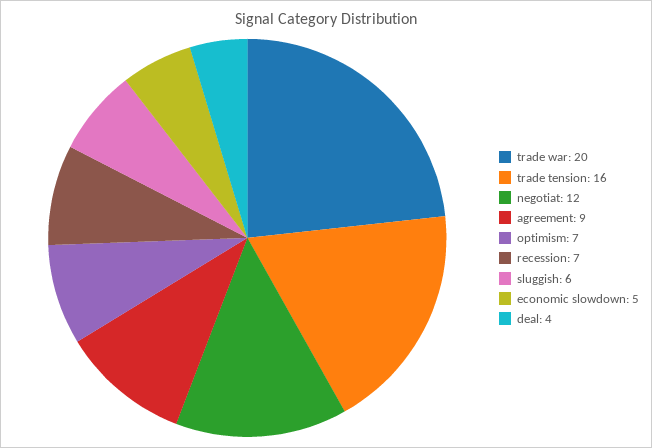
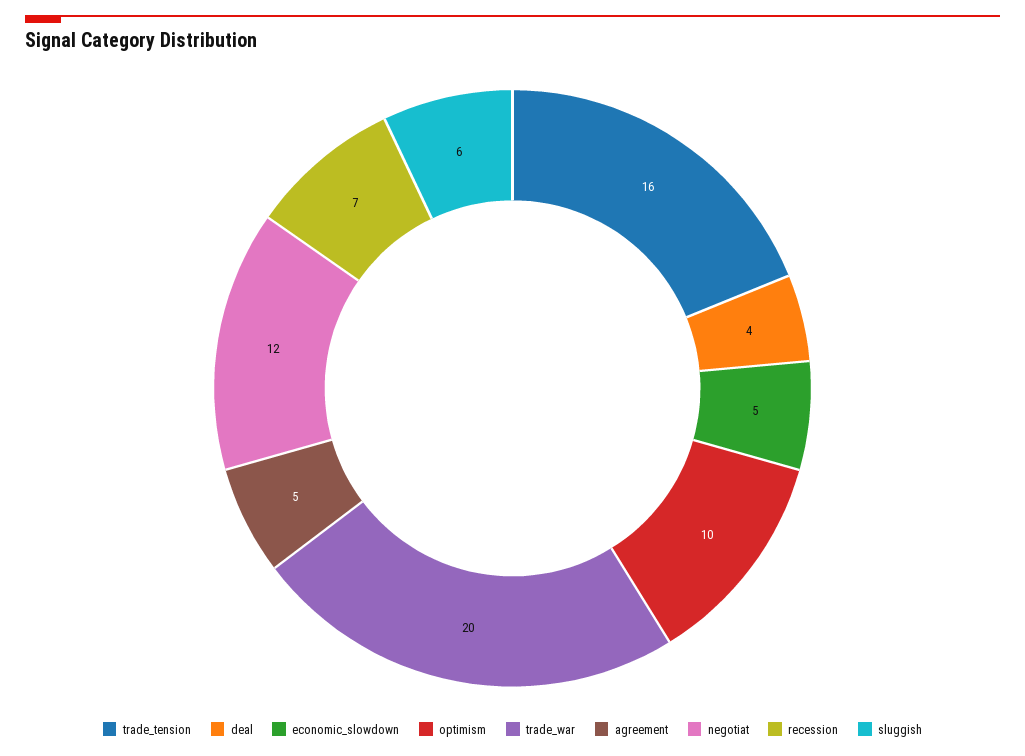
  {
    "trade war": 20,
    "trade tension": 16,
    "negotiat": 12,
-   "agreement": 9,
+   "agreement": 5,
-   "optimism": 7,
+   "optimism": 10,
    "recession": 7,
    "sluggish": 6,
    "economic slowdown": 5,
    "deal": 4
  }

